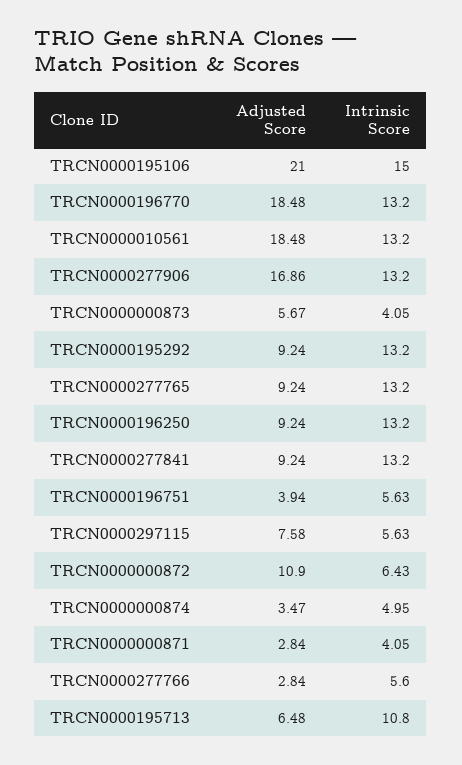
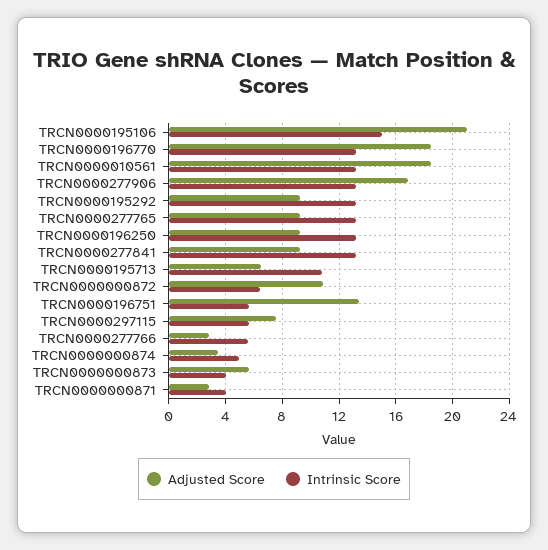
  {
    "Adjusted Score": {
      "TRCN0000195106": 21,
      "TRCN0000196770": 18.48,
      "TRCN0000010561": 18.48,
      "TRCN0000277906": 16.86,
      "TRCN0000000873": 5.67,
      "TRCN0000195292": 9.24,
      "TRCN0000277765": 9.24,
      "TRCN0000196250": 9.24,
      "TRCN0000277841": 9.24,
-     "TRCN0000196751": 3.94,
+     "TRCN0000196751": 13.5,
      "TRCN0000297115": 7.58,
      "TRCN0000000872": 10.9,
      "TRCN0000000874": 3.47,
      "TRCN0000000871": 2.84,
      "TRCN0000277766": 2.84,
      "TRCN0000195713": 6.48
    },
    "Intrinsic Score": {
      "TRCN0000195106": 15,
      "TRCN0000196770": 13.2,
      "TRCN0000010561": 13.2,
      "TRCN0000277906": 13.2,
      "TRCN0000000873": 4.05,
      "TRCN0000195292": 13.2,
      "TRCN0000277765": 13.2,
      "TRCN0000196250": 13.2,
      "TRCN0000277841": 13.2,
      "TRCN0000196751": 5.63,
      "TRCN0000297115": 5.63,
      "TRCN0000000872": 6.43,
      "TRCN0000000874": 4.95,
      "TRCN0000000871": 4.05,
      "TRCN0000277766": 5.6,
      "TRCN0000195713": 10.8
    }
  }

